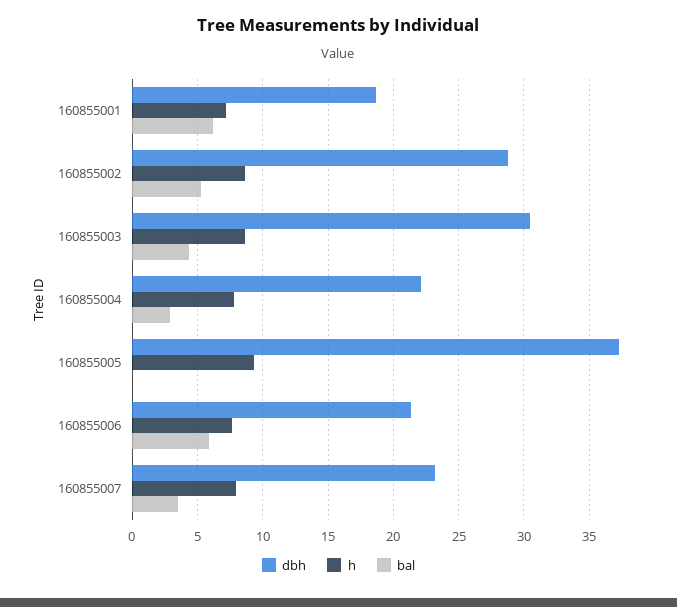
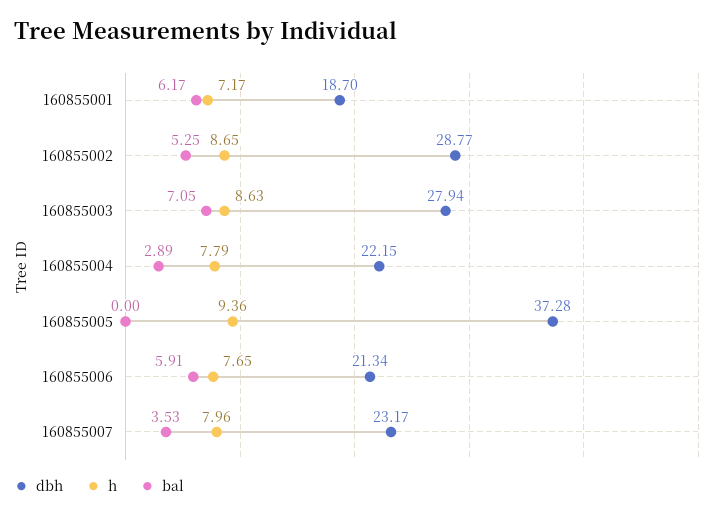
  {
    "dbh": {
      "160855001": 18.7,
      "160855002": 28.77,
-     "160855003": 30.5,
+     "160855003": 27.94,
      "160855004": 22.15,
      "160855005": 37.28,
      "160855006": 21.34,
      "160855007": 23.17
    },
    "h": {
      "160855001": 7.17,
      "160855002": 8.65,
      "160855003": 8.63,
      "160855004": 7.79,
      "160855005": 9.36,
      "160855006": 7.65,
      "160855007": 7.96
    },
    "bal": {
      "160855001": 6.17,
      "160855002": 5.25,
-     "160855003": 4.5,
+     "160855003": 7.05,
      "160855004": 2.89,
      "160855005": 0,
      "160855006": 5.91,
      "160855007": 3.53
    }
  }

